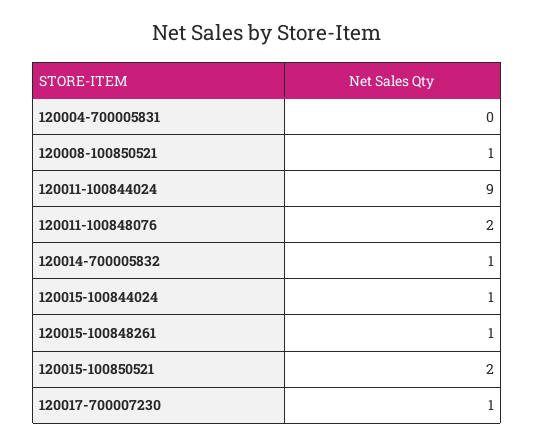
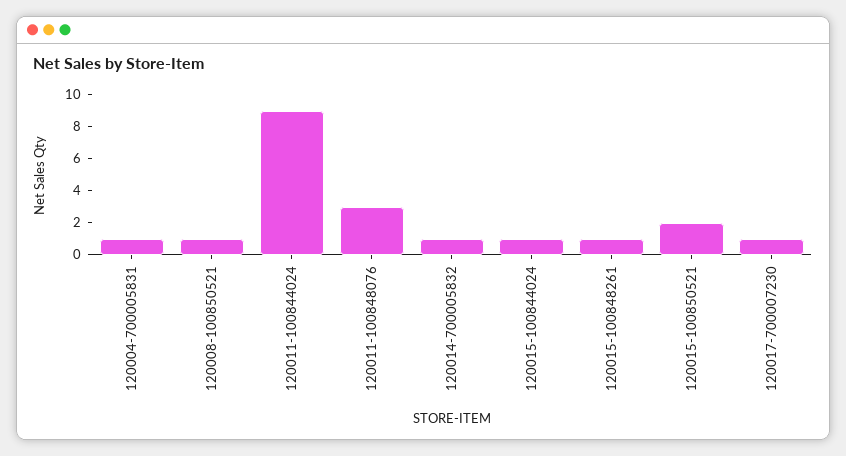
  {
-   "120004-700005831": 0,
+   "120004-700005831": 1,
    "120008-100850521": 1,
    "120011-100844024": 9,
-   "120011-100848076": 2,
+   "120011-100848076": 3,
    "120014-700005832": 1,
    "120015-100844024": 1,
    "120015-100848261": 1,
    "120015-100850521": 2,
    "120017-700007230": 1
  }

